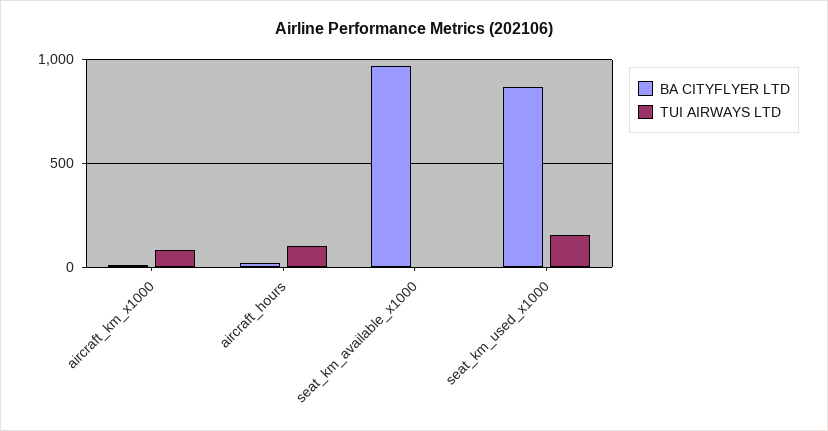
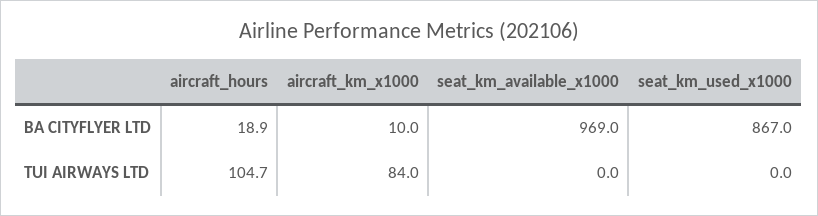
  {
    "BA CITYFLYER LTD": {
      "aircraft_km_x1000": 10,
      "aircraft_hours": 18.9,
      "seat_km_available_x1000": 969,
      "seat_km_used_x1000": 867
    },
    "TUI AIRWAYS LTD": {
      "aircraft_km_x1000": 84,
      "aircraft_hours": 104.7,
      "seat_km_available_x1000": 0,
-     "seat_km_used_x1000": 150
+     "seat_km_used_x1000": 0
    }
  }

